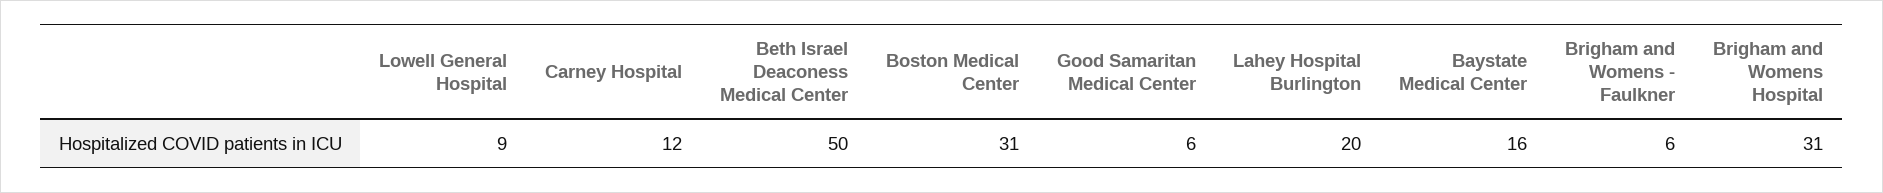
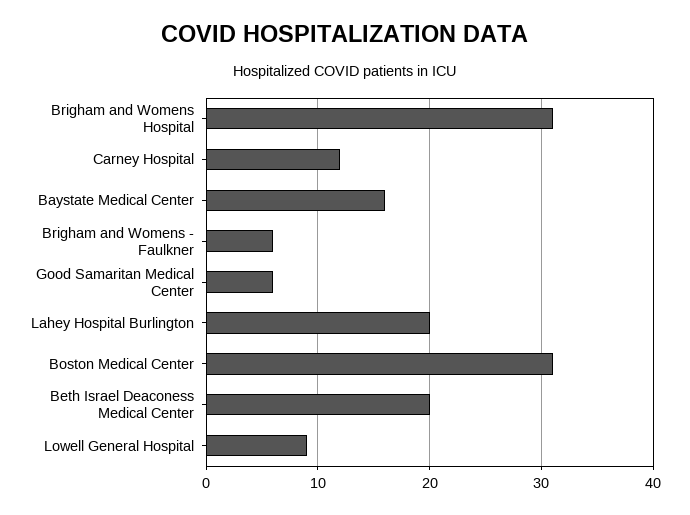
  {
    "Lowell General Hospital": 9,
    "Carney Hospital": 12,
-   "Beth Israel Deaconess Medical Center": 50,
+   "Beth Israel Deaconess Medical Center": 20,
    "Boston Medical Center": 31,
    "Good Samaritan Medical Center": 6,
    "Lahey Hospital Burlington": 20,
    "Baystate Medical Center": 16,
    "Brigham and Womens - Faulkner": 6,
    "Brigham and Womens Hospital": 31
  }

